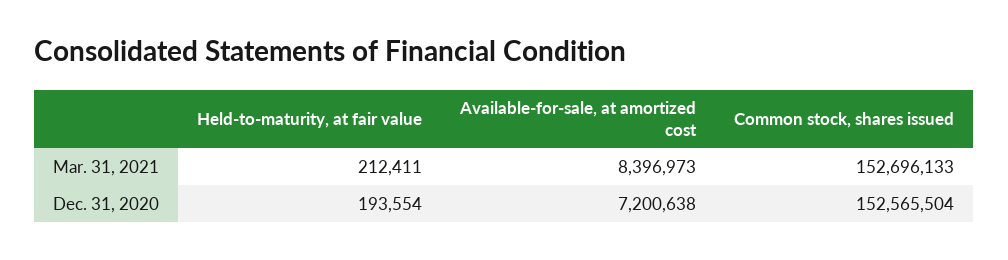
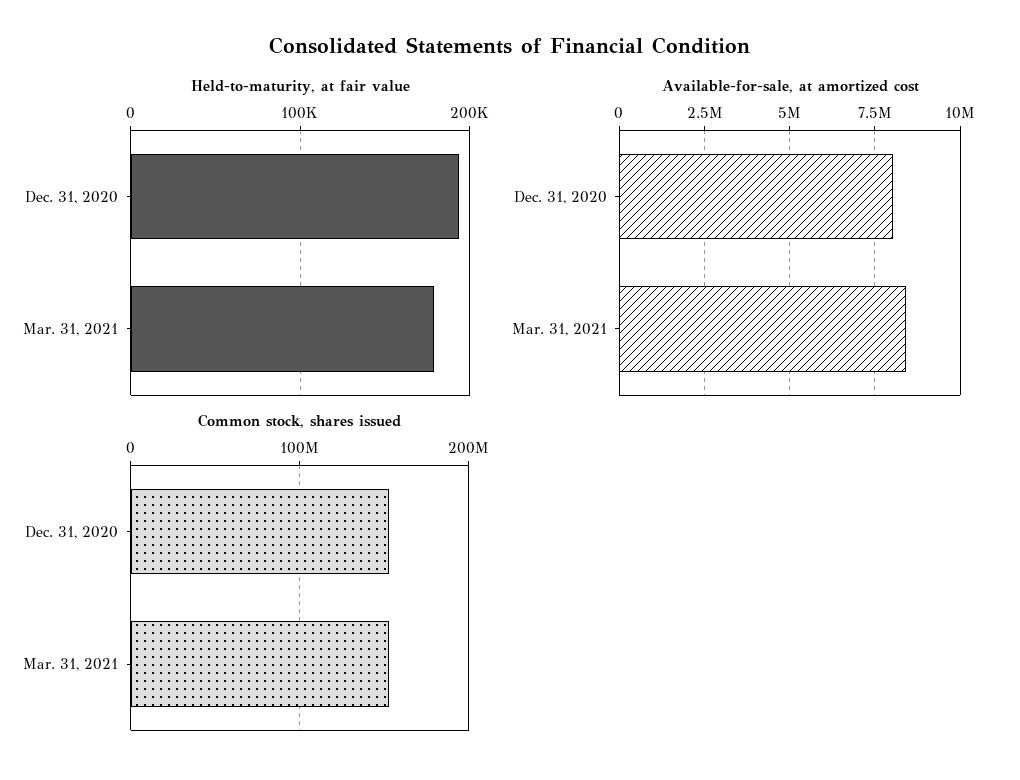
  {
    "Held-to-maturity, at fair value": {
-     "Mar. 31, 2021": 212411,
+     "Mar. 31, 2021": 180000,
      "Dec. 31, 2020": 193554
    },
    "Available-for-sale, at amortized cost": {
      "Mar. 31, 2021": 8396973,
-     "Dec. 31, 2020": 7200638
+     "Dec. 31, 2020": 8000000
    },
    "Common stock, shares issued": {
      "Mar. 31, 2021": 152696133,
      "Dec. 31, 2020": 152565504
    }
  }

